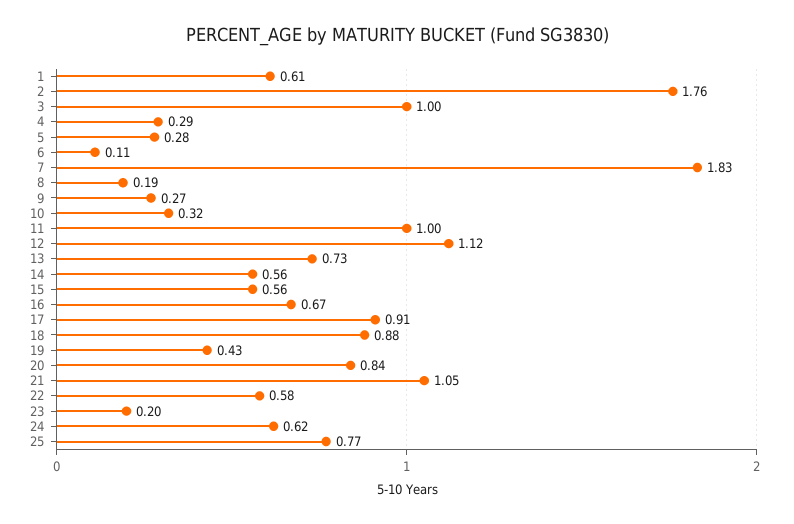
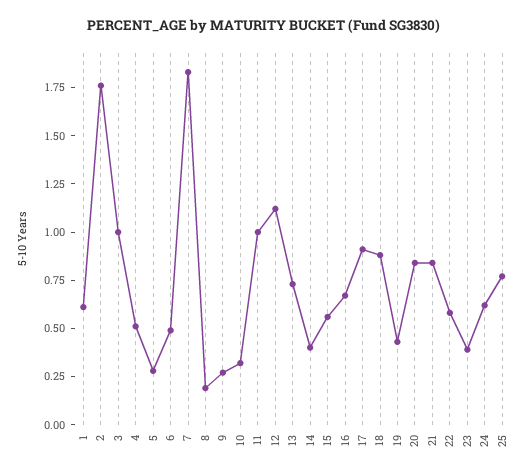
  {
    "1": 0.61,
    "2": 1.76,
    "3": 1,
-   "4": 0.29,
+   "4": 0.5,
    "5": 0.28,
-   "6": 0.11,
+   "6": 0.5,
    "7": 1.83,
    "8": 0.19,
    "9": 0.27,
    "10": 0.32,
    "11": 1,
    "12": 1.12,
    "13": 0.73,
-   "14": 0.56,
+   "14": 0.4,
    "15": 0.56,
    "16": 0.67,
    "17": 0.91,
    "18": 0.88,
    "19": 0.43,
    "20": 0.84,
-   "21": 1.05,
+   "21": 0.85,
    "22": 0.58,
-   "23": 0.2,
+   "23": 0.4,
    "24": 0.62,
    "25": 0.77
  }

